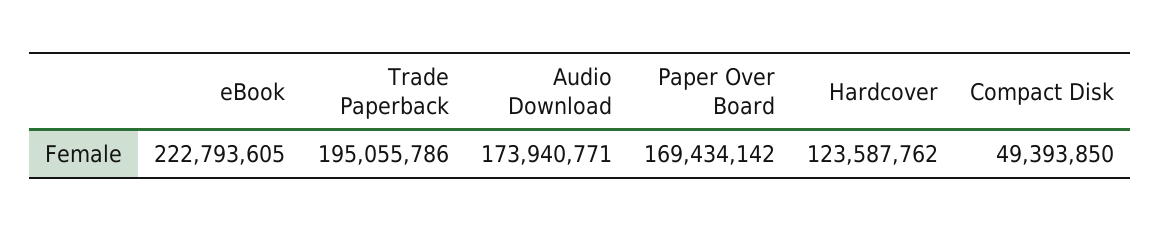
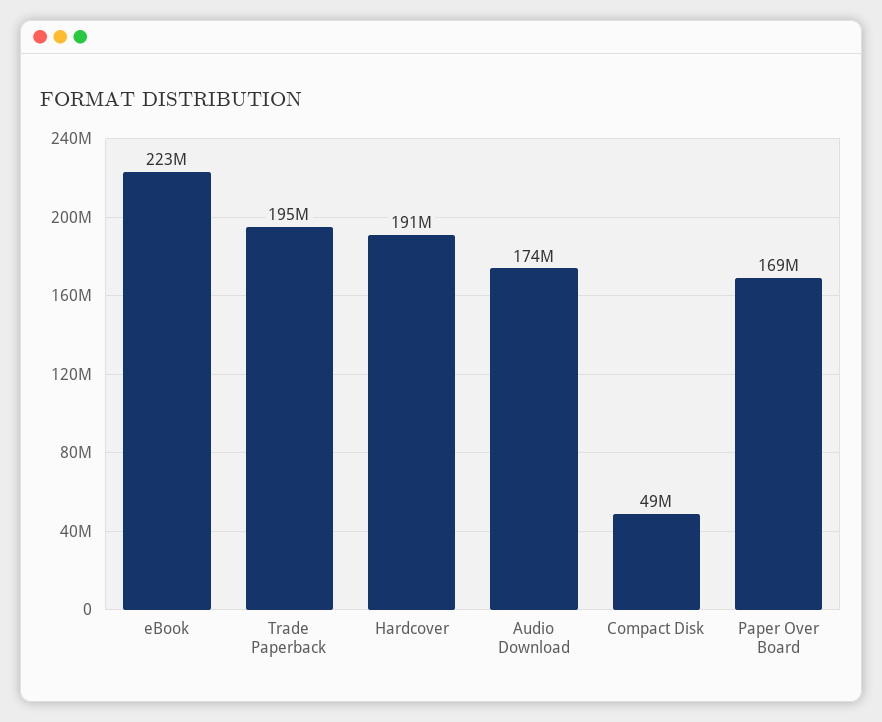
  {
    "eBook": 222793605,
    "Trade Paperback": 195055786,
    "Audio Download": 173940771,
    "Paper Over Board": 169434142,
-   "Hardcover": 123587762,
+   "Hardcover": 191000000,
    "Compact Disk": 49393850
  }

